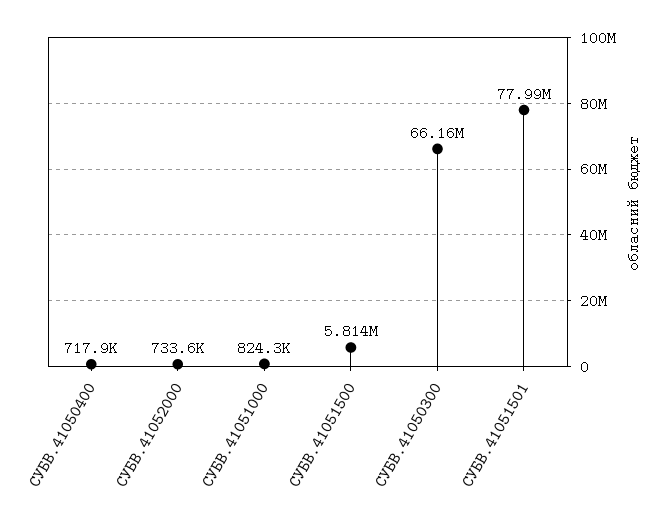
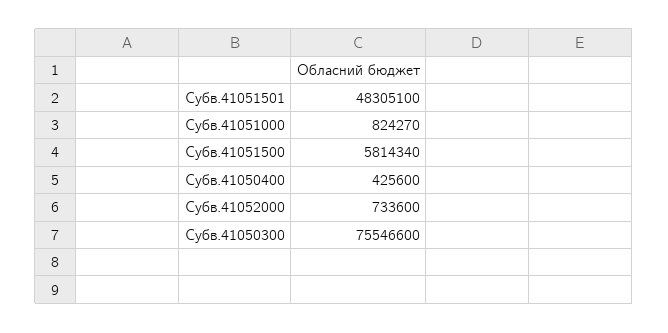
  {
-   "СУБВ.41050400": 717900,
+   "СУБВ.41050400": 425600,
    "СУБВ.41052000": 733600,
    "СУБВ.41051000": 824270,
    "СУБВ.41051500": 5814340,
-   "СУБВ.41050300": 66160000,
+   "СУБВ.41050300": 75546600,
-   "СУБВ.41051501": 77990000
+   "СУБВ.41051501": 48305100
  }

